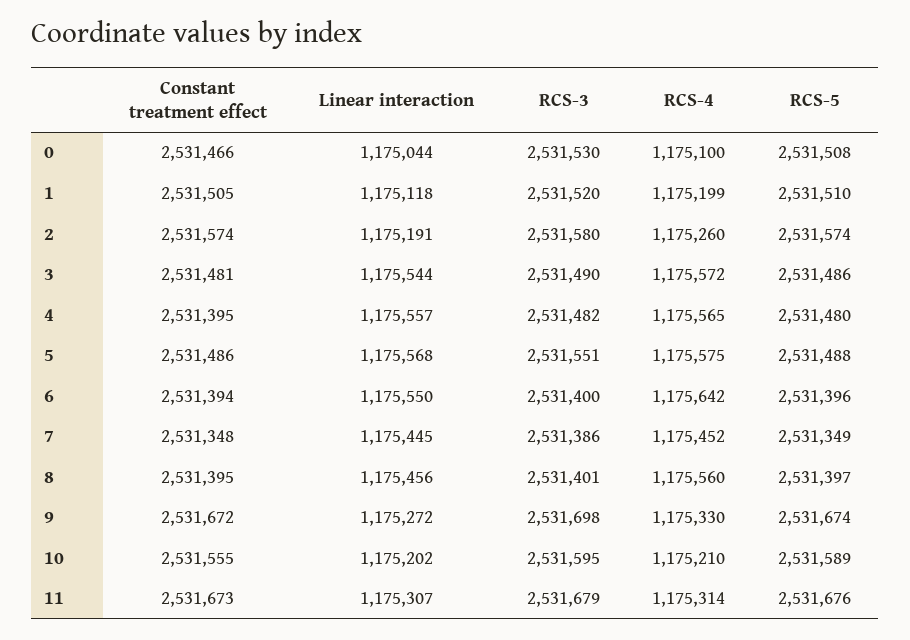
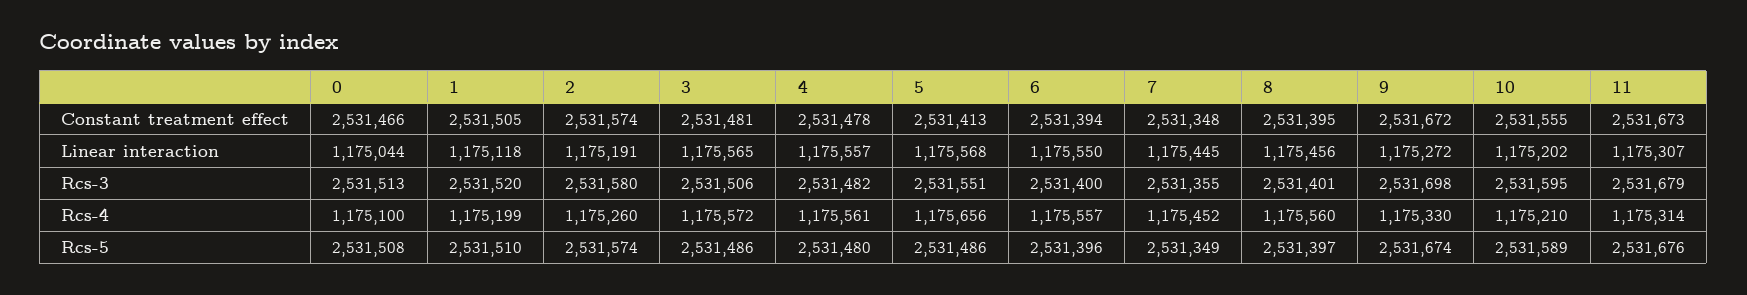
  {
    "Constant treatment effect": {
      "0": 2531466,
      "1": 2531505,
      "2": 2531574,
      "3": 2531481,
-     "4": 2531395,
+     "4": 2531478,
-     "5": 2531486,
+     "5": 2531413,
      "6": 2531394,
      "7": 2531348,
      "8": 2531395,
      "9": 2531672,
      "10": 2531555,
      "11": 2531673
    },
    "Linear interaction": {
      "0": 1175044,
      "1": 1175118,
      "2": 1175191,
-     "3": 1175544,
+     "3": 1175565,
      "4": 1175557,
      "5": 1175568,
      "6": 1175550,
      "7": 1175445,
      "8": 1175456,
      "9": 1175272,
      "10": 1175202,
      "11": 1175307
    },
    "RCS-3": {
-     "0": 2531530,
+     "0": 2531513,
      "1": 2531520,
      "2": 2531580,
-     "3": 2531490,
+     "3": 2531506,
      "4": 2531482,
      "5": 2531551,
      "6": 2531400,
-     "7": 2531386,
+     "7": 2531355,
      "8": 2531401,
      "9": 2531698,
      "10": 2531595,
      "11": 2531679
    },
    "RCS-4": {
      "0": 1175100,
      "1": 1175199,
      "2": 1175260,
      "3": 1175572,
-     "4": 1175565,
+     "4": 1175561,
-     "5": 1175575,
+     "5": 1175656,
-     "6": 1175642,
+     "6": 1175557,
      "7": 1175452,
      "8": 1175560,
      "9": 1175330,
      "10": 1175210,
      "11": 1175314
    },
    "RCS-5": {
      "0": 2531508,
      "1": 2531510,
      "2": 2531574,
      "3": 2531486,
      "4": 2531480,
-     "5": 2531488,
+     "5": 2531486,
      "6": 2531396,
      "7": 2531349,
      "8": 2531397,
      "9": 2531674,
      "10": 2531589,
      "11": 2531676
    }
  }

